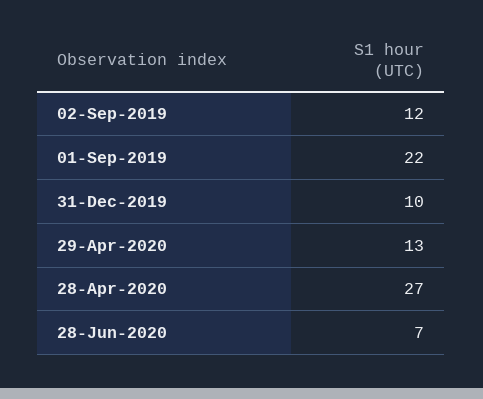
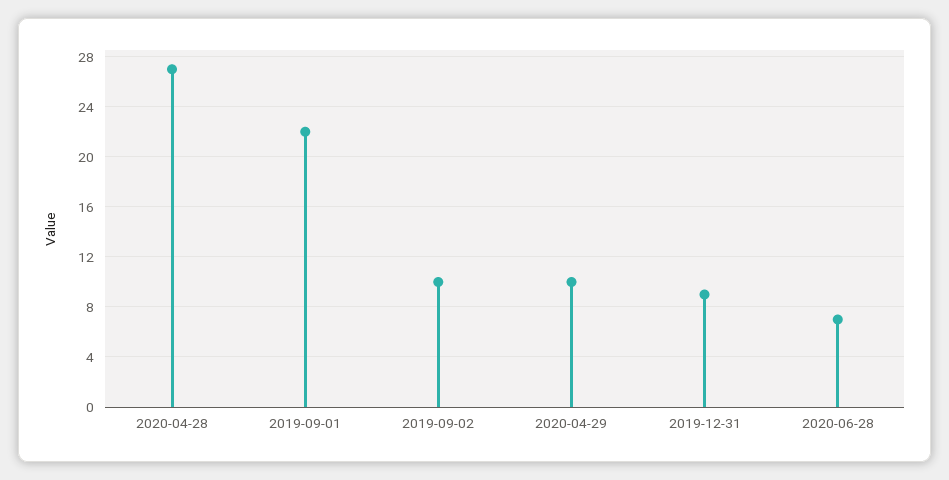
  {
-   "02-Sep-2019": 12,
+   "02-Sep-2019": 10,
    "01-Sep-2019": 22,
-   "31-Dec-2019": 10,
+   "31-Dec-2019": 9,
-   "29-Apr-2020": 13,
+   "29-Apr-2020": 10,
    "28-Apr-2020": 27,
    "28-Jun-2020": 7
  }

